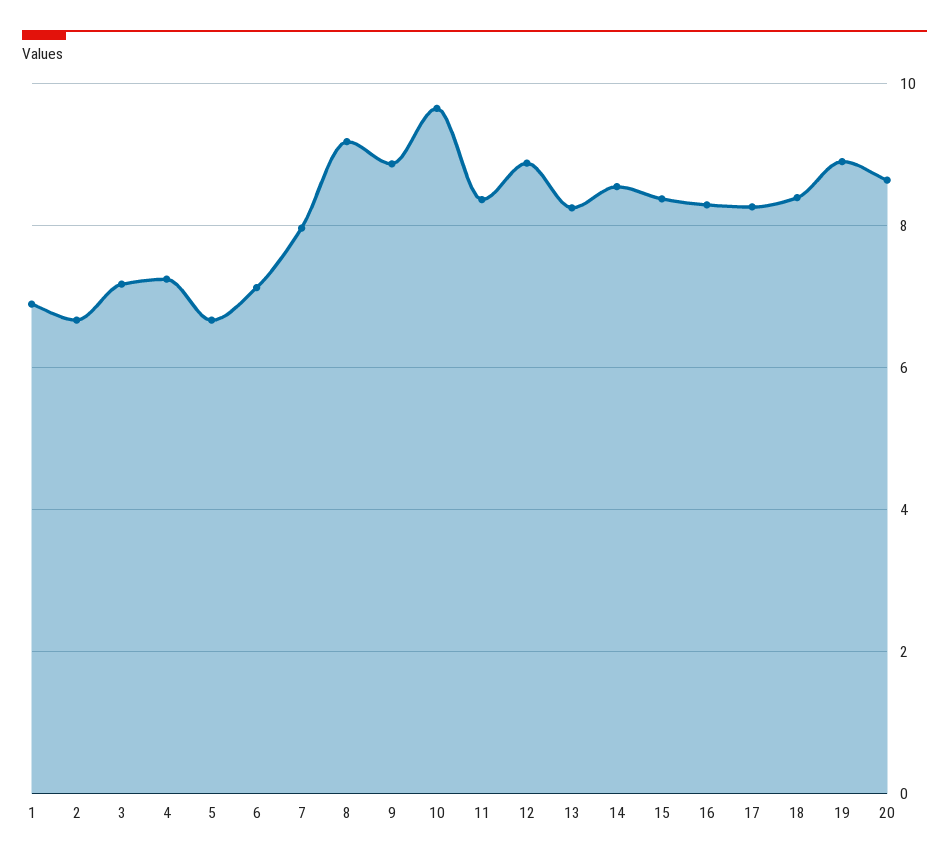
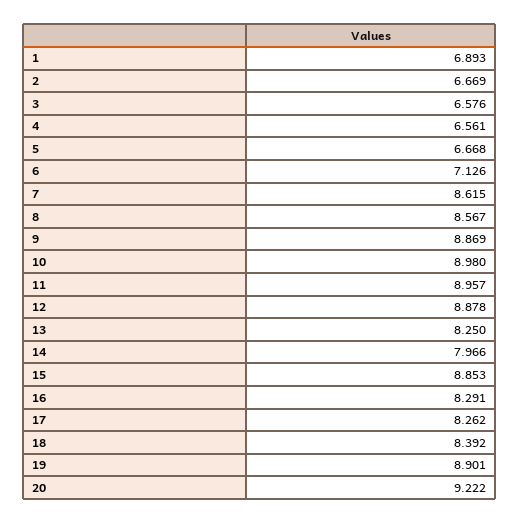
  {
    "1": 6.893,
    "2": 6.669,
-   "3": 7.2,
+   "3": 6.576,
-   "4": 7.2,
+   "4": 6.561,
    "5": 6.668,
    "6": 7.126,
-   "7": 8,
+   "7": 8.615,
-   "8": 9.2,
+   "8": 8.567,
    "9": 8.869,
-   "10": 9.6,
+   "10": 8.98,
-   "11": 8.4,
+   "11": 8.957,
    "12": 8.878,
    "13": 8.25,
-   "14": 8.6,
+   "14": 7.966,
-   "15": 8.4,
+   "15": 8.853,
    "16": 8.291,
    "17": 8.262,
    "18": 8.392,
    "19": 8.901,
-   "20": 8.6
+   "20": 9.222
  }

